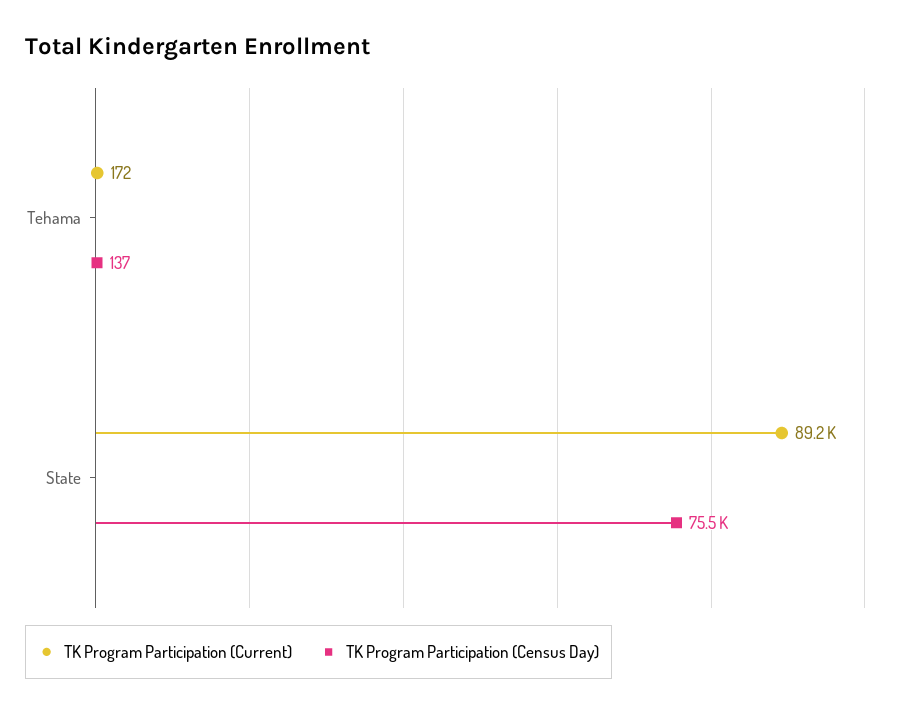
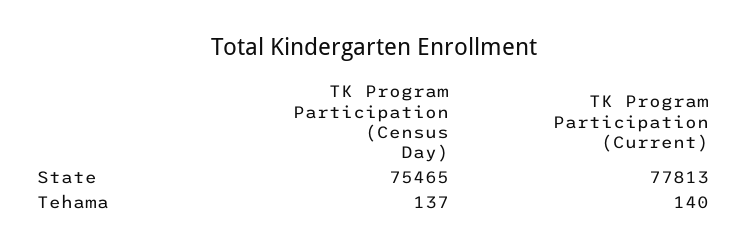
  {
    "TK Program Participation (Current)": {
-     "Tehama": 172,
+     "Tehama": 140,
-     "State": 89200
+     "State": 77813
    },
    "TK Program Participation (Census Day)": {
      "Tehama": 137,
      "State": 75465
    }
  }

